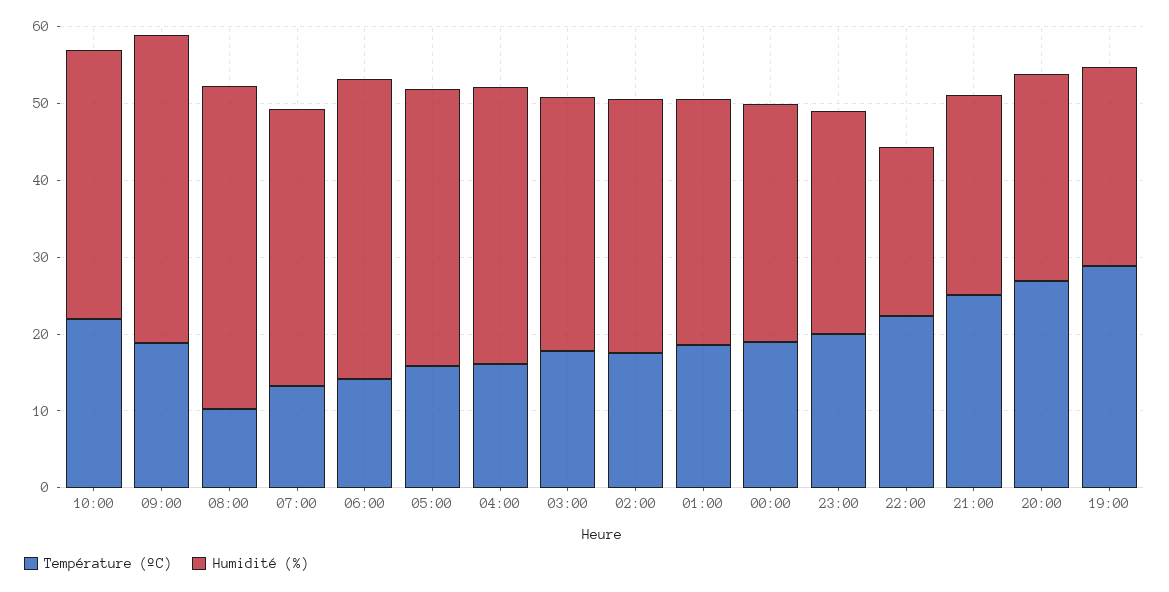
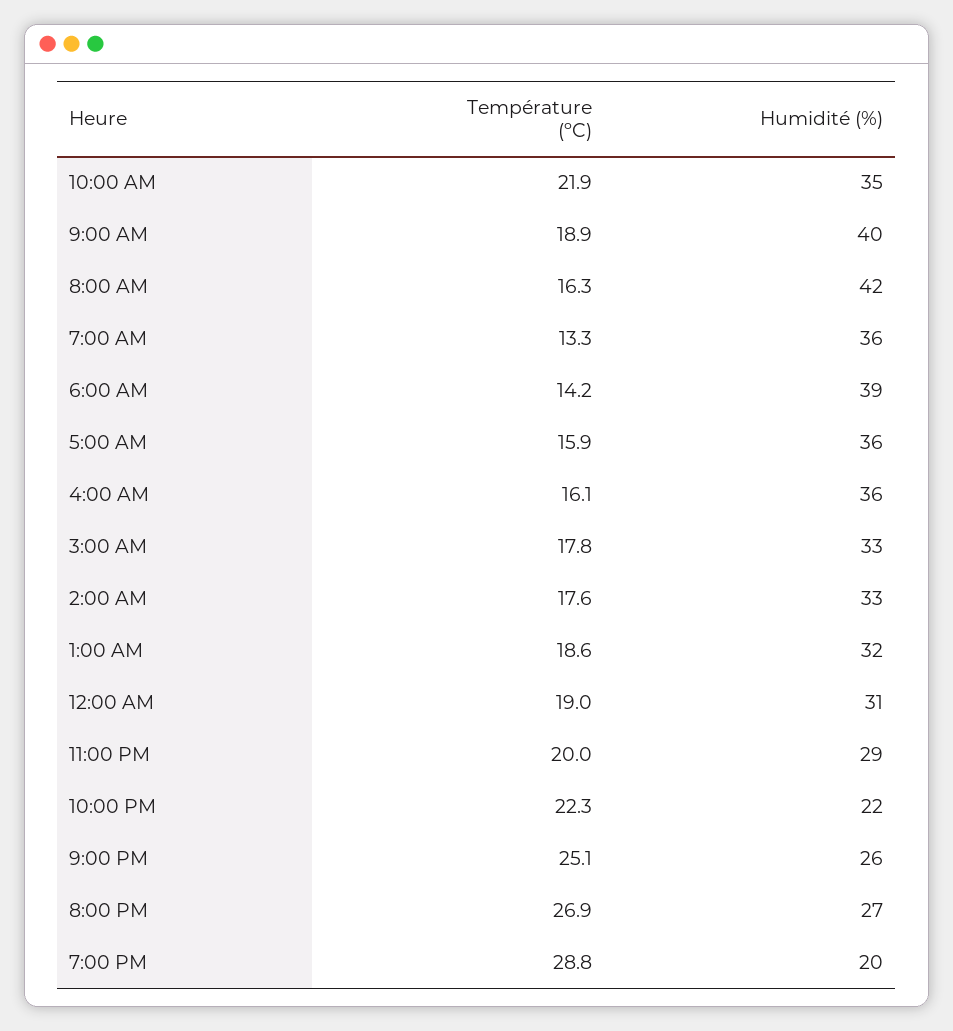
  {
    "Température (ºC)": {
      "10:00": 21.9,
      "09:00": 18.9,
-     "08:00": 10,
+     "08:00": 16.3,
      "07:00": 13.3,
      "06:00": 14.2,
      "05:00": 15.9,
      "04:00": 16.1,
      "03:00": 17.8,
      "02:00": 17.6,
      "01:00": 18.6,
      "00:00": 19,
      "23:00": 20,
      "22:00": 22.3,
      "21:00": 25.1,
      "20:00": 26.9,
      "19:00": 28.8
    },
    "Humidité (%)": {
      "10:00": 35,
      "09:00": 40,
      "08:00": 42,
      "07:00": 36,
      "06:00": 39,
      "05:00": 36,
      "04:00": 36,
      "03:00": 33,
      "02:00": 33,
      "01:00": 32,
      "00:00": 31,
      "23:00": 29,
      "22:00": 22,
      "21:00": 26,
      "20:00": 27,
-     "19:00": 26
+     "19:00": 20
    }
  }

